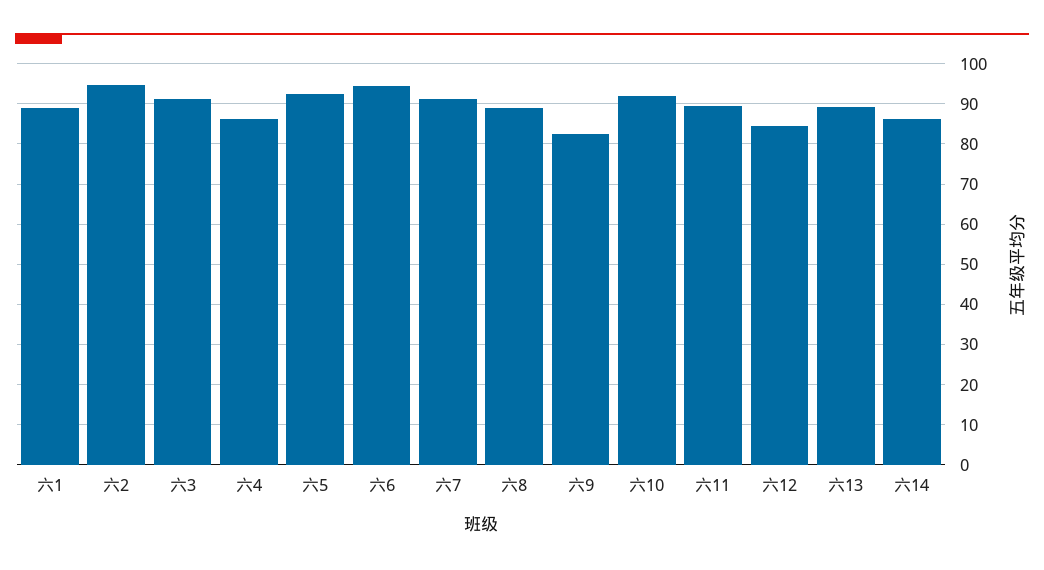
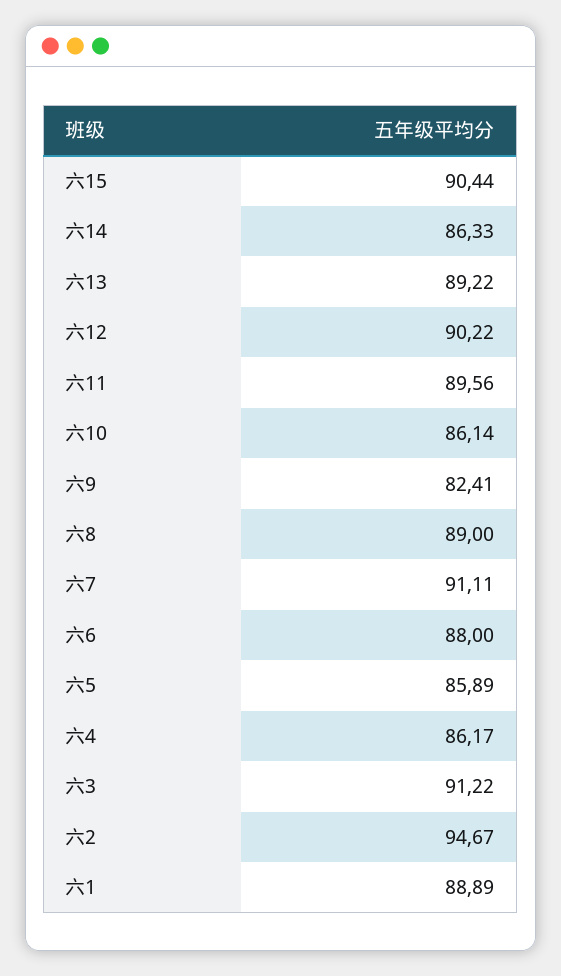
  {
    "六1": 88.89,
    "六2": 94.67,
    "六3": 91.22,
    "六4": 86.17,
-   "六5": 92,
+   "六5": 85.89,
-   "六6": 94,
+   "六6": 88,
    "六7": 91.11,
    "六8": 89,
    "六9": 82.41,
-   "六10": 92,
+   "六10": 86.14,
    "六11": 89.56,
-   "六12": 84,
+   "六12": 90.22,
    "六13": 89.22,
-   "六14": 86.33
+   "六14": 86.33,
+   "六15": 90.44
  }

